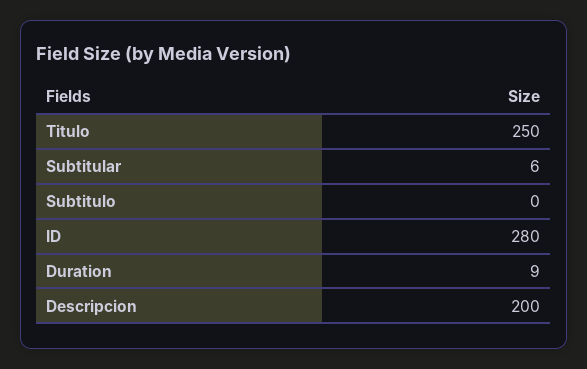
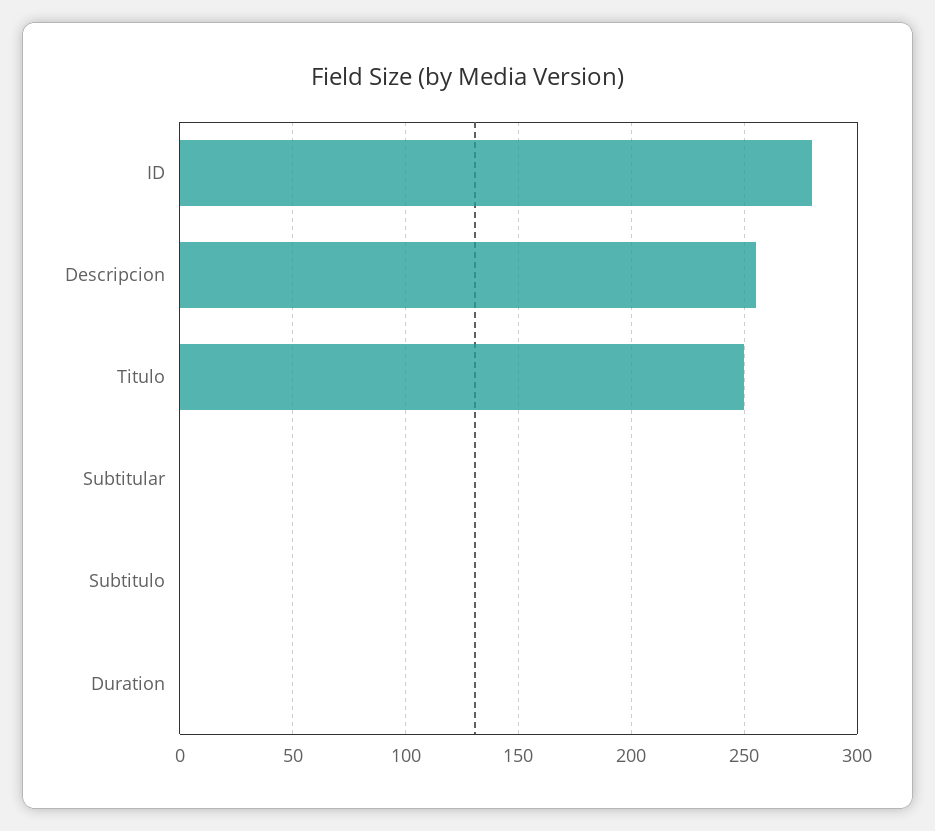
  {
    "Titulo": 250,
-   "Subtitular": 6,
+   "Subtitular": 0,
    "Subtitulo": 0,
    "ID": 280,
-   "Duration": 9,
+   "Duration": 0,
-   "Descripcion": 200
+   "Descripcion": 255
  }

